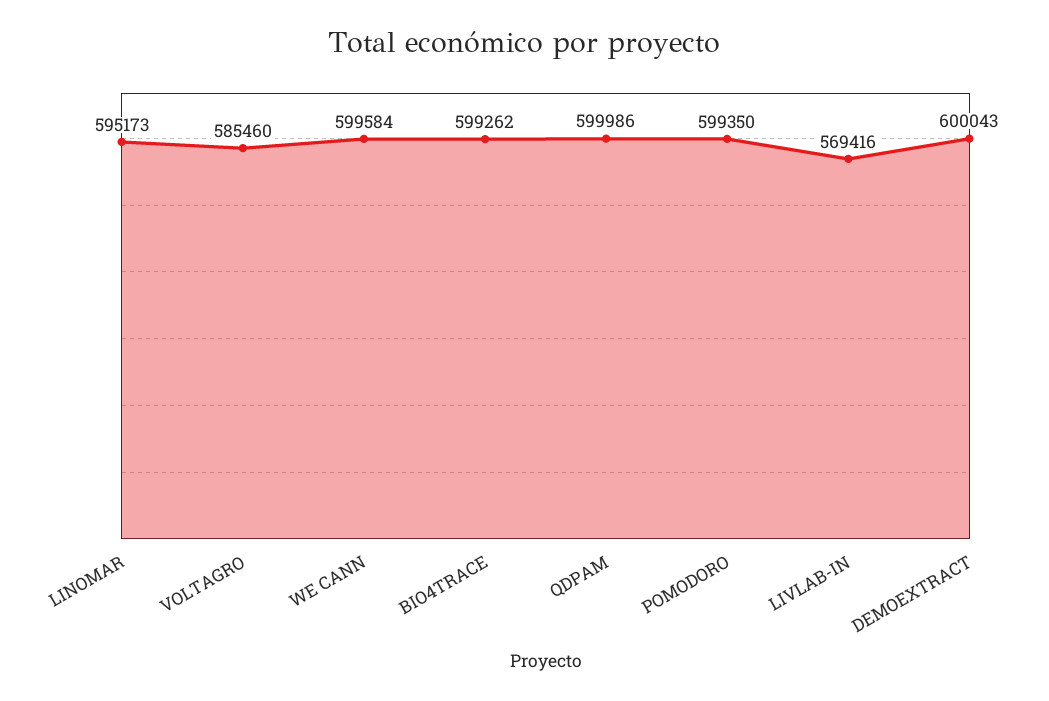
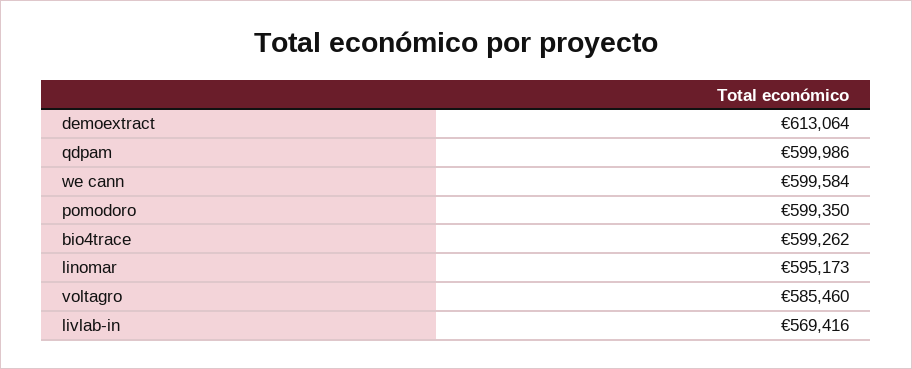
  {
    "LINOMAR": 595173,
    "VOLTAGRO": 585460,
    "WE CANN": 599584,
    "BIO4TRACE": 599262,
    "QDPAM": 599986,
    "POMODORO": 599350,
    "LIVLAB-IN": 569416,
-   "DEMOEXTRACT": 600043
+   "DEMOEXTRACT": 613064
  }

